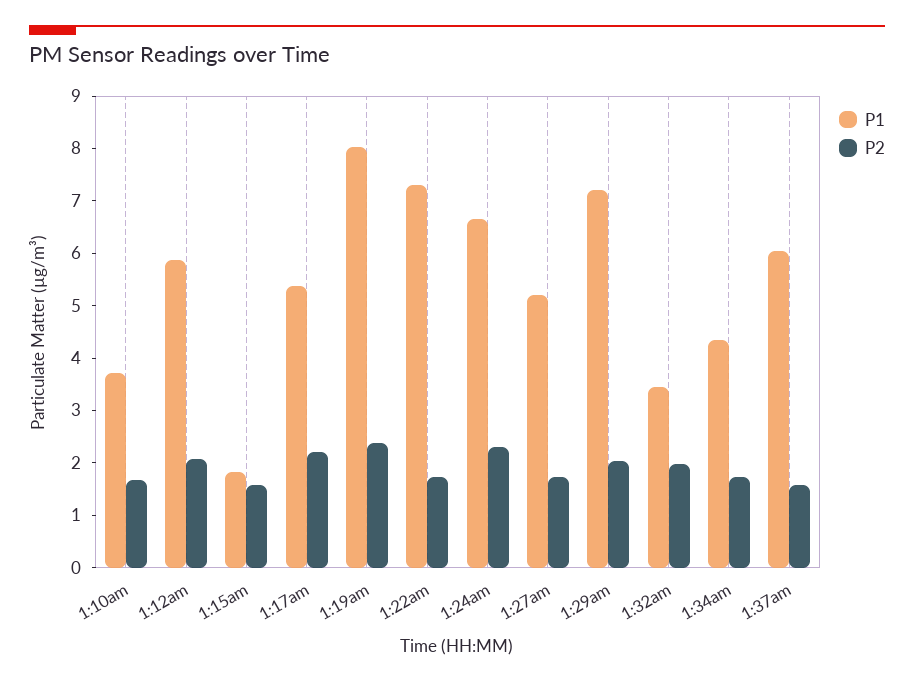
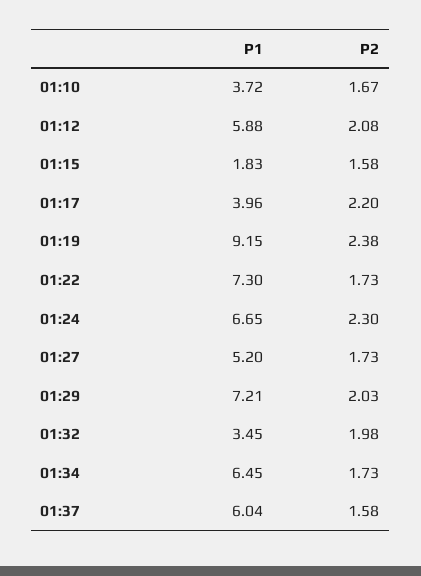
  {
    "P1": {
      "1:10am": 3.72,
      "1:12am": 5.88,
      "1:15am": 1.83,
-     "1:17am": 5.4,
+     "1:17am": 3.96,
-     "1:19am": 8,
+     "1:19am": 9.15,
      "1:22am": 7.3,
      "1:24am": 6.65,
      "1:27am": 5.2,
      "1:29am": 7.21,
      "1:32am": 3.45,
-     "1:34am": 4.4,
+     "1:34am": 6.45,
      "1:37am": 6.04
    },
    "P2": {
      "1:10am": 1.67,
      "1:12am": 2.08,
      "1:15am": 1.58,
      "1:17am": 2.2,
      "1:19am": 2.38,
      "1:22am": 1.73,
      "1:24am": 2.3,
      "1:27am": 1.73,
      "1:29am": 2.03,
      "1:32am": 1.98,
      "1:34am": 1.73,
      "1:37am": 1.58
    }
  }

